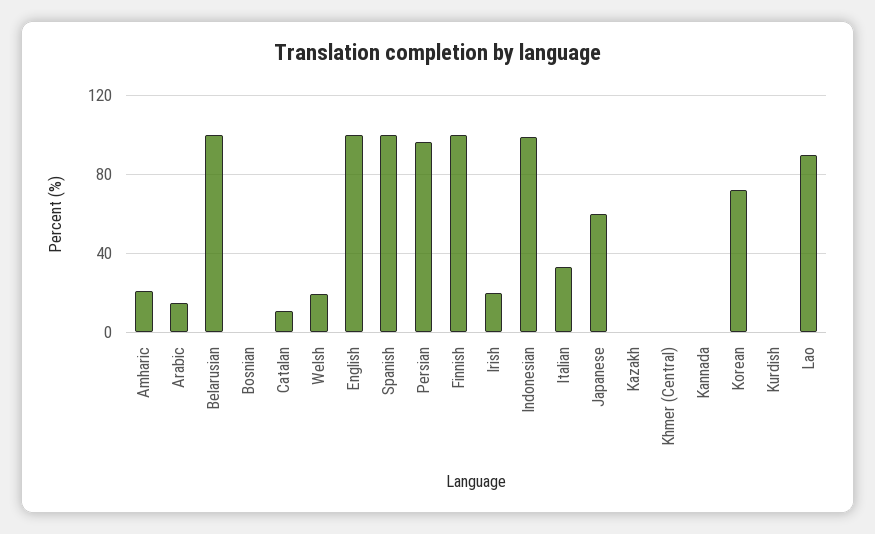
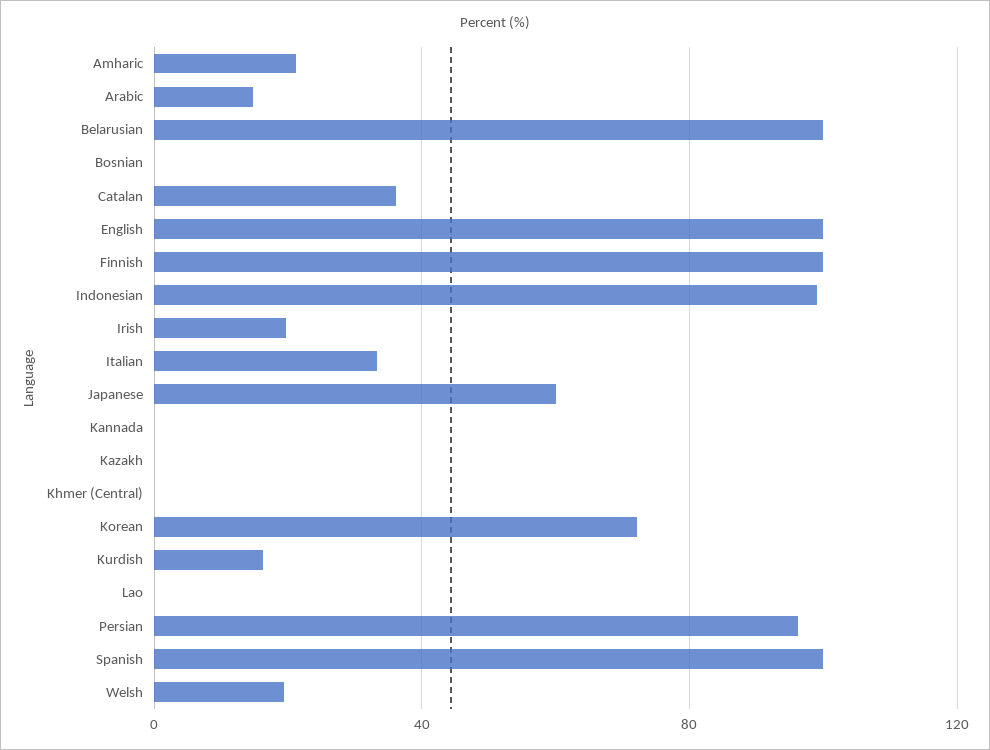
  {
    "Amharic": 20,
    "Arabic": 15,
    "Belarusian": 100,
    "Bosnian": 0,
-   "Catalan": 10,
+   "Catalan": 35,
    "Welsh": 20,
    "English": 100,
    "Spanish": 100,
    "Persian": 95,
    "Finnish": 100,
    "Irish": 20,
    "Indonesian": 100,
    "Italian": 35,
    "Japanese": 60,
    "Kazakh": 0,
    "Khmer (Central)": 0,
    "Kannada": 0,
    "Korean": 70,
-   "Kurdish": 0,
+   "Kurdish": 15,
-   "Lao": 90
+   "Lao": 0
  }

